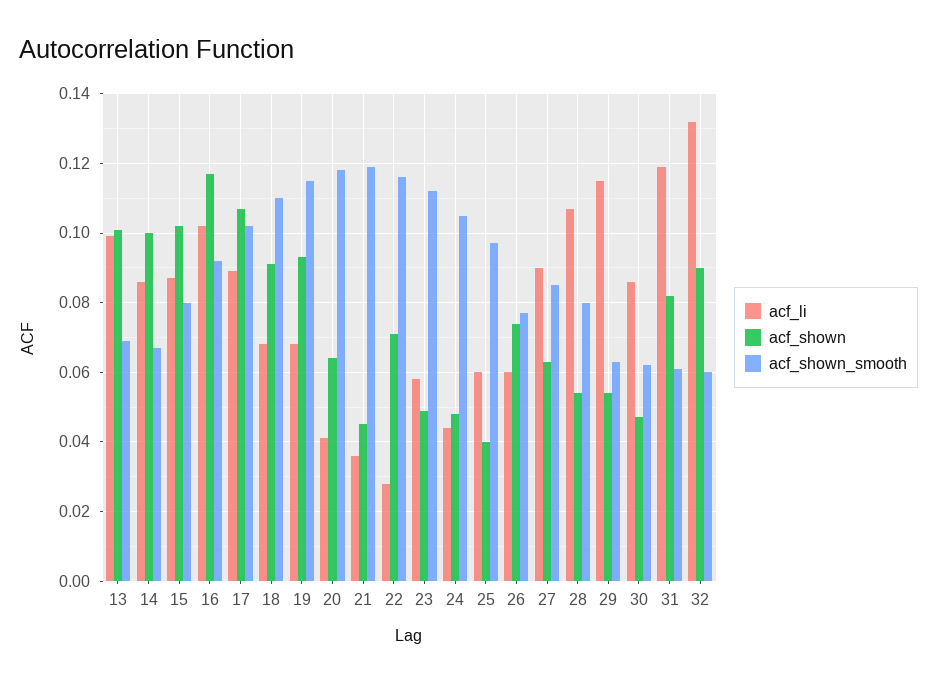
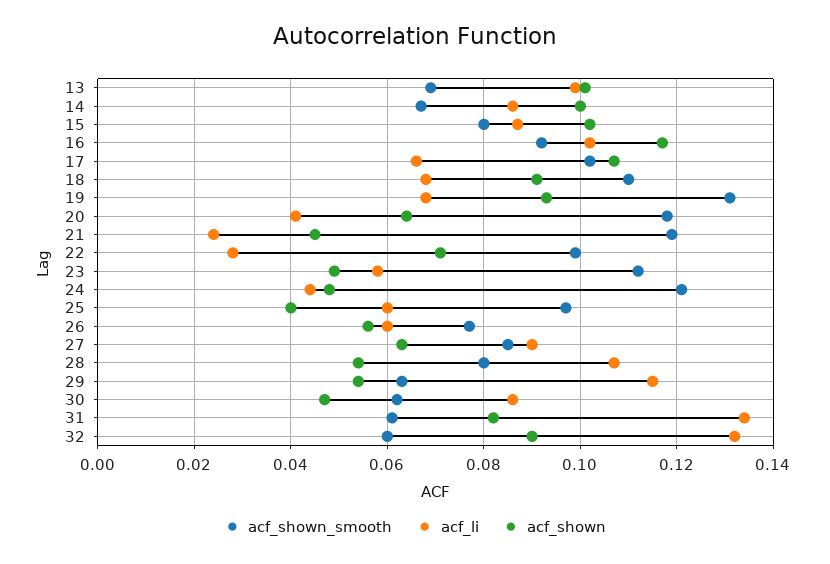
  {
    "acf_li": {
      "13": 0.1,
      "14": 0.085,
      "15": 0.085,
      "16": 0.1,
-     "17": 0.09,
+     "17": 0.065,
      "18": 0.07,
      "19": 0.07,
      "20": 0.04,
-     "21": 0.035,
+     "21": 0.025,
      "22": 0.03,
      "23": 0.06,
      "24": 0.045,
      "25": 0.06,
      "26": 0.06,
      "27": 0.09,
      "28": 0.105,
      "29": 0.115,
      "30": 0.085,
-     "31": 0.12,
+     "31": 0.135,
      "32": 0.13
    },
    "acf_shown": {
      "13": 0.1,
      "14": 0.1,
      "15": 0.1,
      "16": 0.115,
      "17": 0.105,
      "18": 0.09,
      "19": 0.095,
      "20": 0.065,
      "21": 0.045,
      "22": 0.07,
      "23": 0.05,
      "24": 0.05,
      "25": 0.04,
-     "26": 0.075,
+     "26": 0.055,
      "27": 0.065,
      "28": 0.055,
      "29": 0.055,
      "30": 0.045,
      "31": 0.08,
      "32": 0.09
    },
    "acf_shown_smooth": {
      "13": 0.07,
      "14": 0.065,
      "15": 0.08,
      "16": 0.09,
      "17": 0.1,
      "18": 0.11,
-     "19": 0.115,
+     "19": 0.13,
      "20": 0.12,
      "21": 0.12,
-     "22": 0.115,
+     "22": 0.1,
      "23": 0.11,
-     "24": 0.105,
+     "24": 0.12,
      "25": 0.095,
      "26": 0.075,
      "27": 0.085,
      "28": 0.08,
      "29": 0.065,
      "30": 0.06,
      "31": 0.06,
      "32": 0.06
    }
  }

